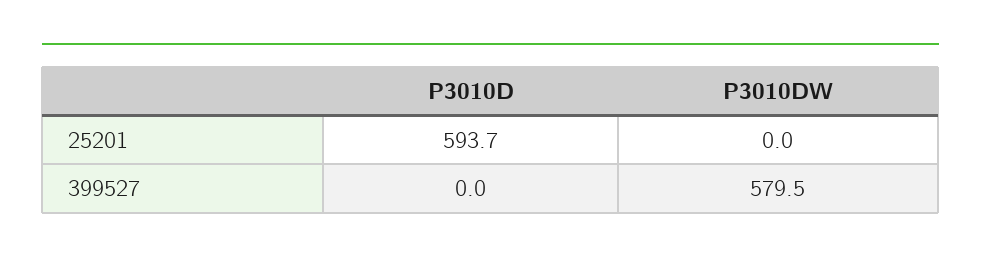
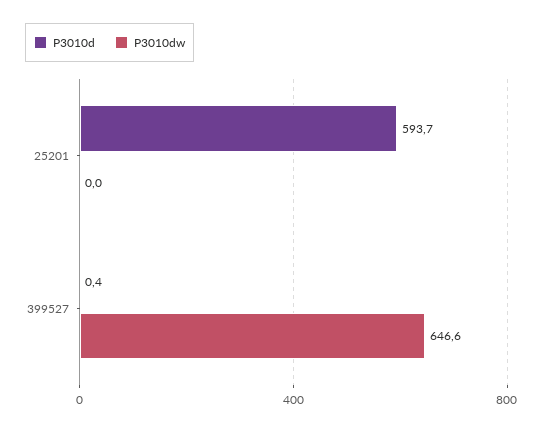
  {
    "P3010D": {
      "25201": 593.7,
-     "399527": 0
+     "399527": 0.4
    },
    "P3010DW": {
      "25201": 0,
-     "399527": 579.5
+     "399527": 646.6
    }
  }

